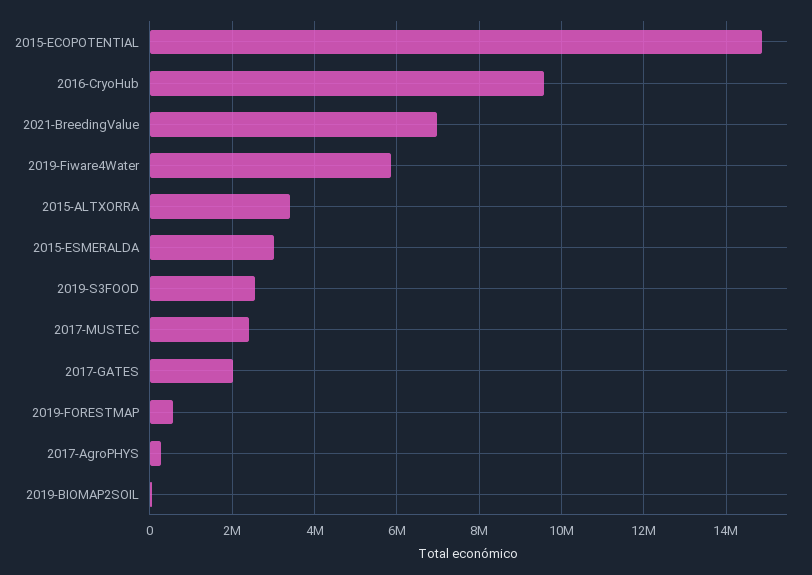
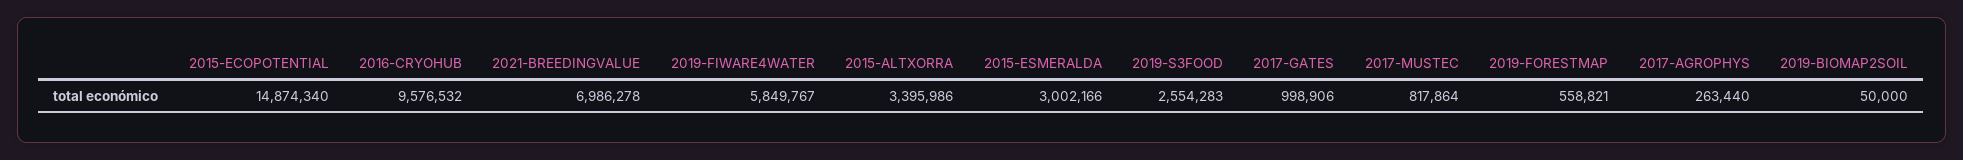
  {
    "2015-ECOPOTENTIAL": 14874340,
    "2016-CryoHub": 9576532,
    "2021-BreedingValue": 6986278,
    "2019-Fiware4Water": 5849767,
    "2015-ALTXORRA": 3395986,
    "2015-ESMERALDA": 3002166,
    "2019-S3FOOD": 2554283,
-   "2017-MUSTEC": 2400000,
+   "2017-MUSTEC": 817864,
-   "2017-GATES": 2000000,
+   "2017-GATES": 998906,
    "2019-FORESTMAP": 558821,
    "2017-AgroPHYS": 263440,
    "2019-BIOMAP2SOIL": 50000
  }

